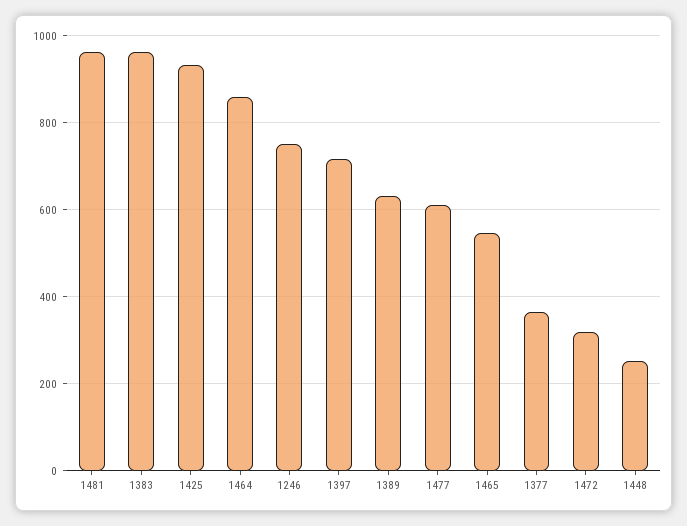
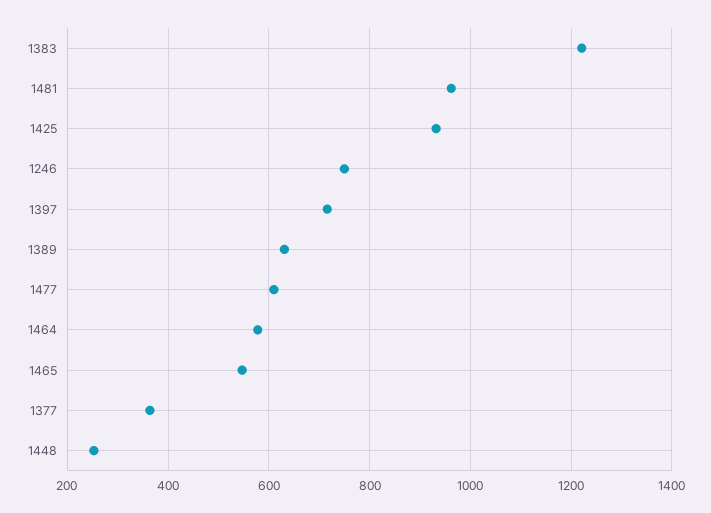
  {
    "1481": 960,
-   "1383": 960,
+   "1383": 1220,
    "1425": 940,
-   "1464": 860,
+   "1464": 580,
    "1246": 760,
    "1397": 720,
    "1389": 640,
    "1477": 620,
    "1465": 540,
    "1377": 360,
-   "1472": 320,
    "1448": 260
  }

